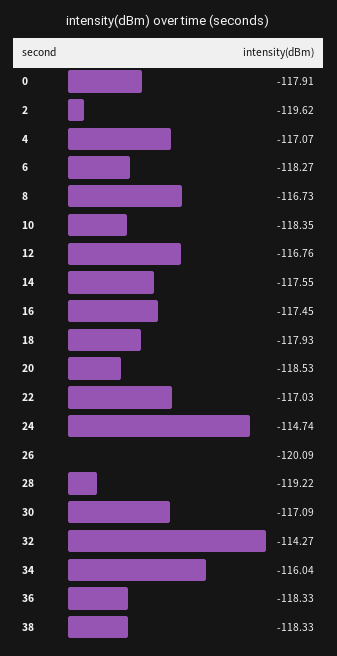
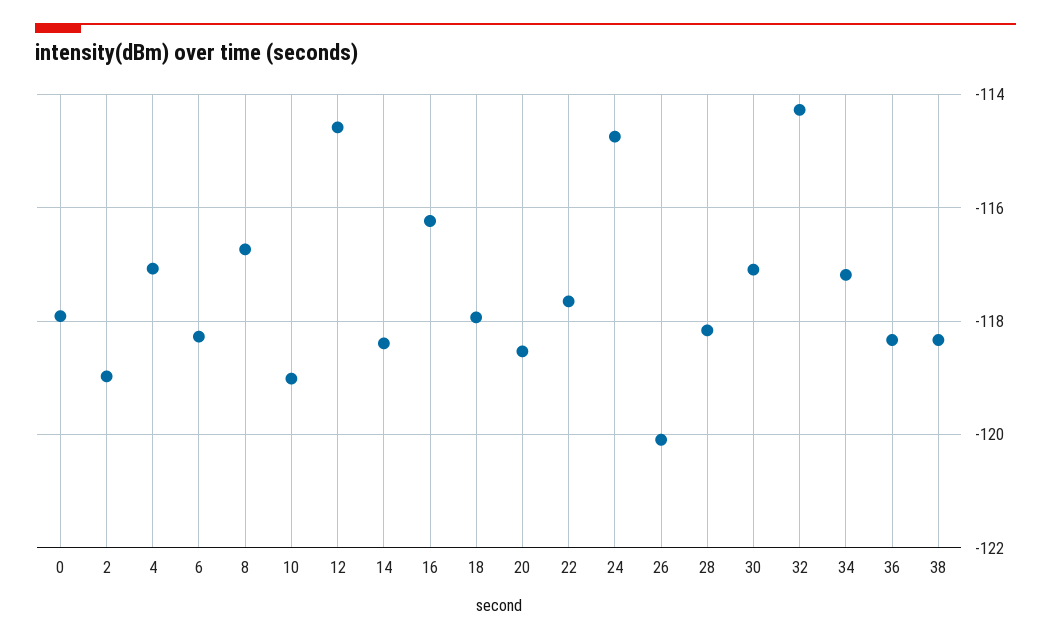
  {
    "0": -117.91,
-   "2": -119.62,
+   "2": -119,
    "4": -117.07,
    "6": -118.27,
    "8": -116.73,
-   "10": -118.35,
+   "10": -119,
-   "12": -116.76,
+   "12": -114.6,
-   "14": -117.55,
+   "14": -118.4,
-   "16": -117.45,
+   "16": -116.2,
    "18": -117.93,
    "20": -118.53,
-   "22": -117.03,
+   "22": -117.6,
    "24": -114.74,
    "26": -120.09,
-   "28": -119.22,
+   "28": -118.2,
    "30": -117.09,
    "32": -114.27,
-   "34": -116.04,
+   "34": -117.2,
    "36": -118.33,
    "38": -118.33
  }

